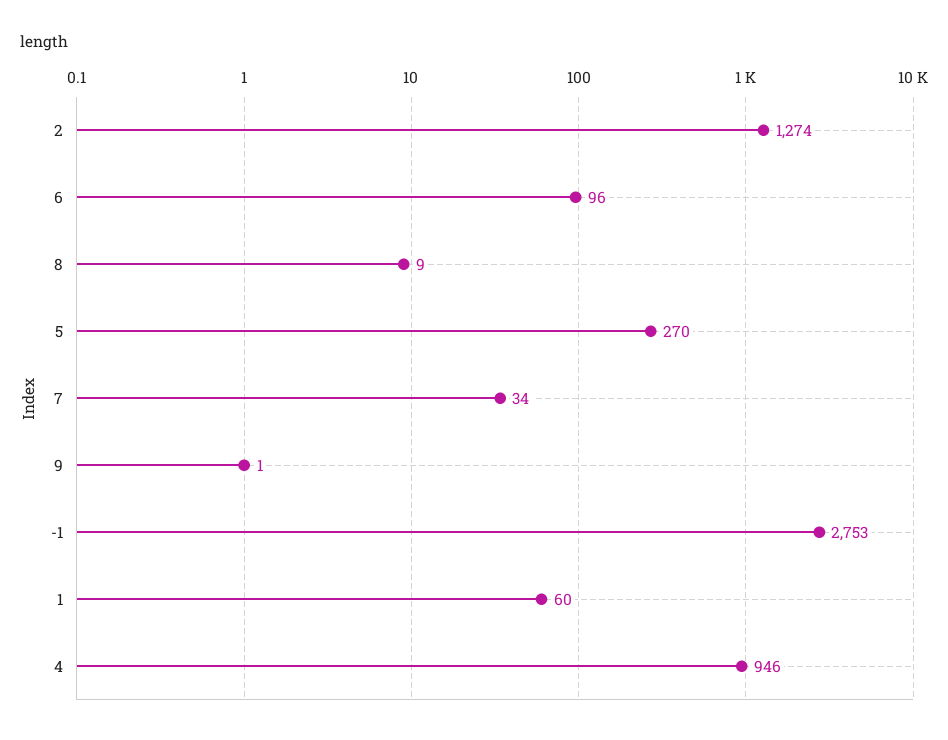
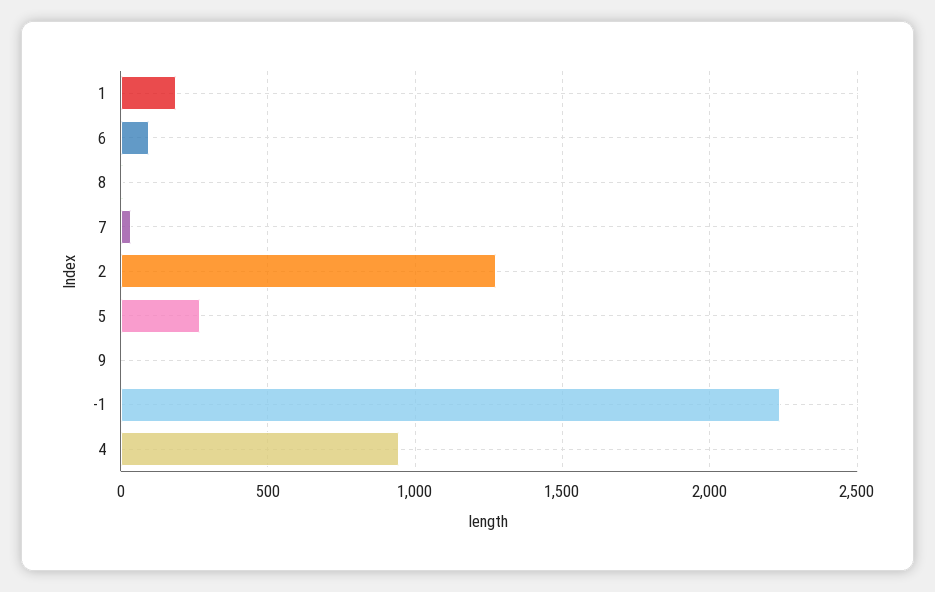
  {
    "2": 1274,
    "6": 96,
    "8": 9,
    "5": 270,
    "7": 34,
    "9": 1,
-   "-1": 2753,
+   "-1": 2250,
-   "1": 60,
+   "1": 200,
    "4": 946
  }

